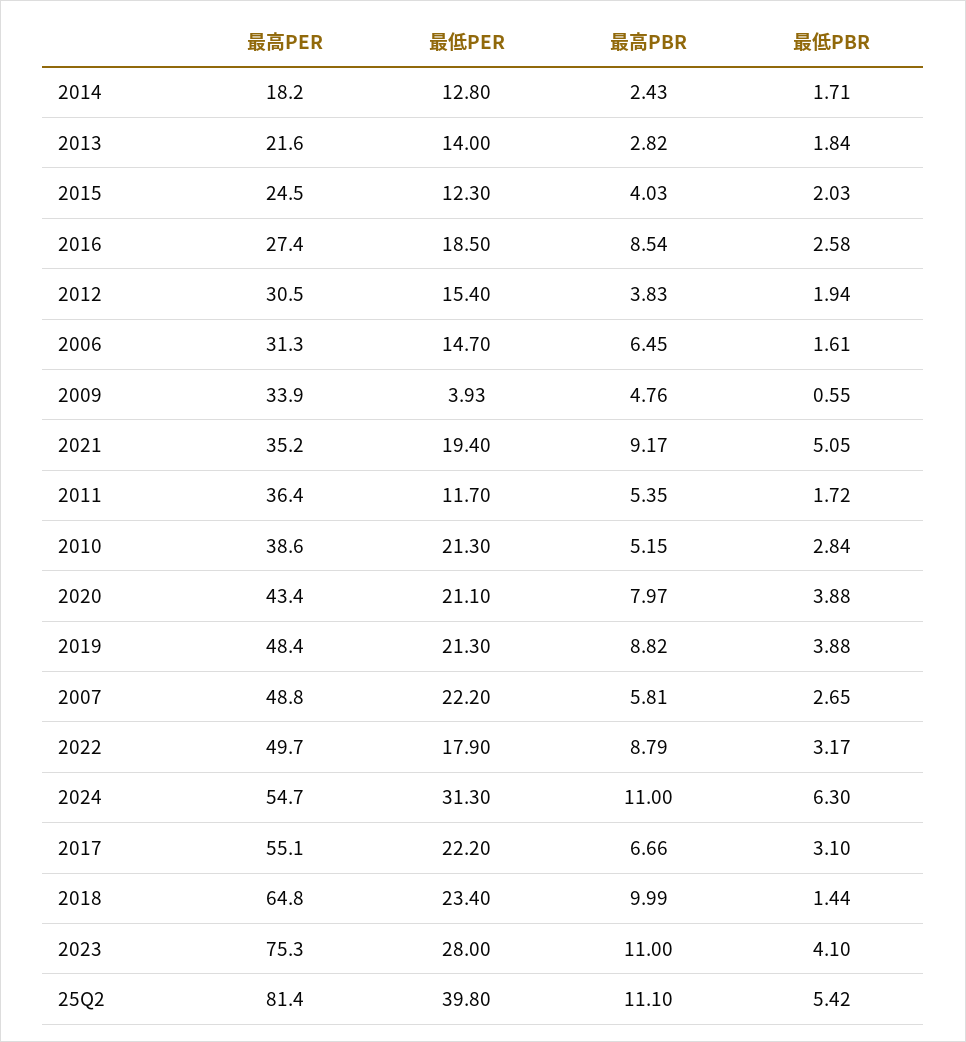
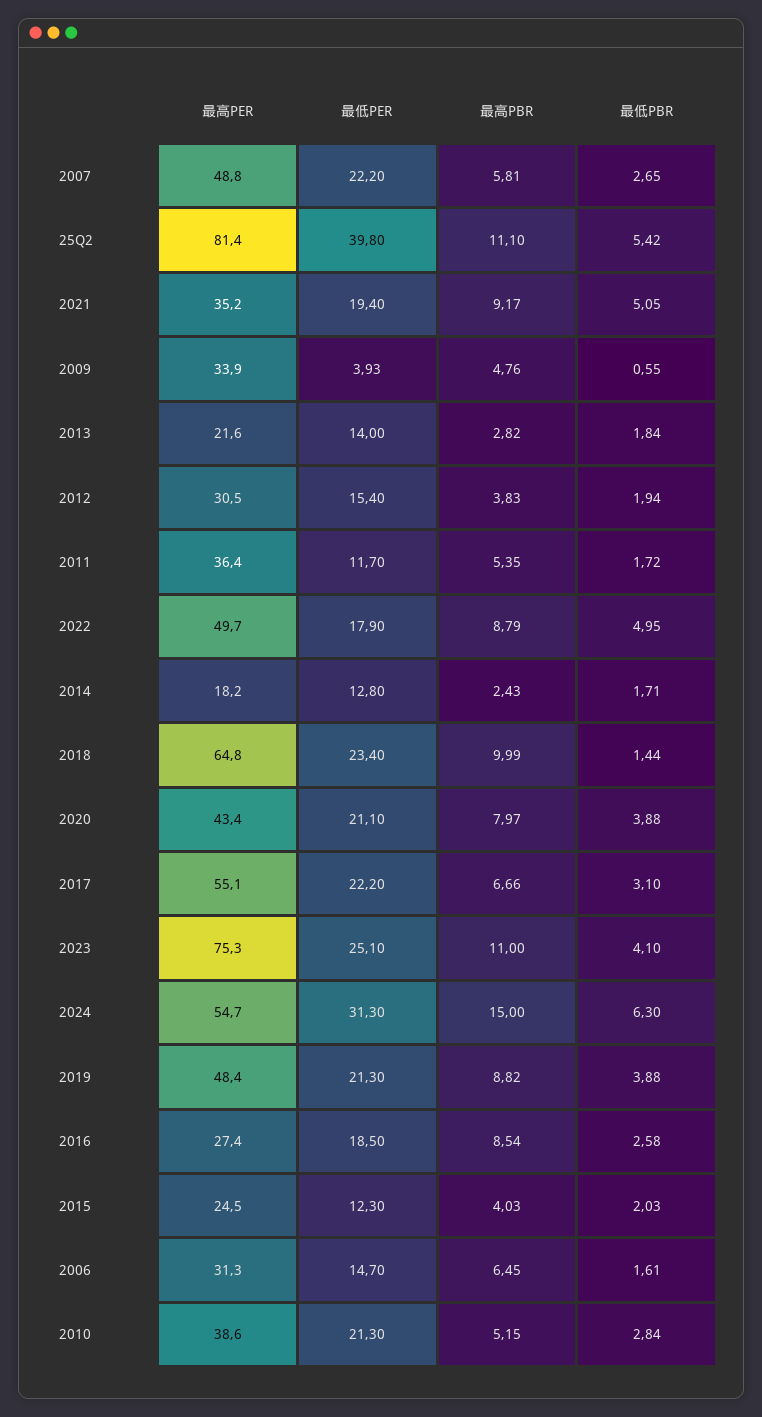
  {
    "最高PER": {
      "2014": 18.2,
      "2013": 21.6,
      "2015": 24.5,
      "2016": 27.4,
      "2012": 30.5,
      "2006": 31.3,
      "2009": 33.9,
      "2021": 35.2,
      "2011": 36.4,
      "2010": 38.6,
      "2020": 43.4,
      "2019": 48.4,
      "2007": 48.8,
      "2022": 49.7,
      "2024": 54.7,
      "2017": 55.1,
      "2018": 64.8,
      "2023": 75.3,
      "25Q2": 81.4
    },
    "最低PER": {
      "2014": 12.8,
      "2013": 14,
      "2015": 12.3,
      "2016": 18.5,
      "2012": 15.4,
      "2006": 14.7,
      "2009": 3.93,
      "2021": 19.4,
      "2011": 11.7,
      "2010": 21.3,
      "2020": 21.1,
      "2019": 21.3,
      "2007": 22.2,
      "2022": 17.9,
      "2024": 31.3,
      "2017": 22.2,
      "2018": 23.4,
-     "2023": 28,
+     "2023": 25.1,
      "25Q2": 39.8
    },
    "最高PBR": {
      "2014": 2.43,
      "2013": 2.82,
      "2015": 4.03,
      "2016": 8.54,
      "2012": 3.83,
      "2006": 6.45,
      "2009": 4.76,
      "2021": 9.17,
      "2011": 5.35,
      "2010": 5.15,
      "2020": 7.97,
      "2019": 8.82,
      "2007": 5.81,
      "2022": 8.79,
-     "2024": 11,
+     "2024": 15,
      "2017": 6.66,
      "2018": 9.99,
      "2023": 11,
      "25Q2": 11.1
    },
    "最低PBR": {
      "2014": 1.71,
      "2013": 1.84,
      "2015": 2.03,
      "2016": 2.58,
      "2012": 1.94,
      "2006": 1.61,
      "2009": 0.55,
      "2021": 5.05,
      "2011": 1.72,
      "2010": 2.84,
      "2020": 3.88,
      "2019": 3.88,
      "2007": 2.65,
-     "2022": 3.17,
+     "2022": 4.95,
      "2024": 6.3,
      "2017": 3.1,
      "2018": 1.44,
      "2023": 4.1,
      "25Q2": 5.42
    }
  }

